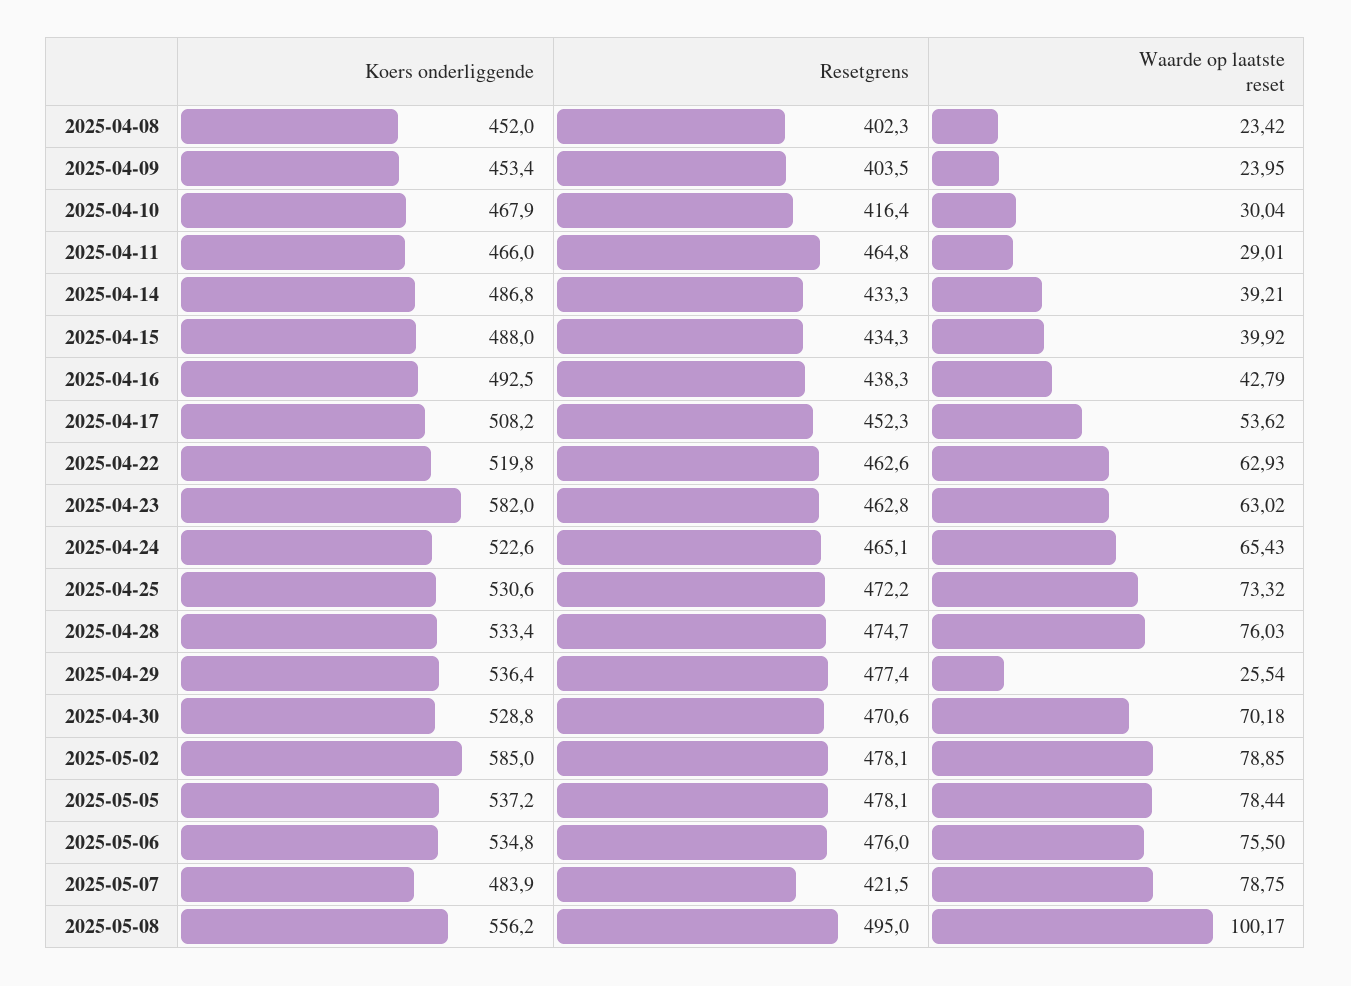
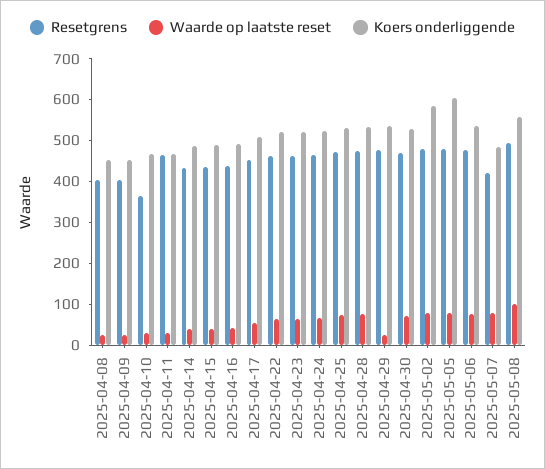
  {
    "Koers onderliggende": {
      "2025-04-08": 452,
      "2025-04-09": 453.4,
      "2025-04-10": 467.9,
      "2025-04-11": 466,
      "2025-04-14": 486.8,
      "2025-04-15": 488,
      "2025-04-16": 492.5,
      "2025-04-17": 508.2,
      "2025-04-22": 519.8,
-     "2025-04-23": 582,
+     "2025-04-23": 520,
      "2025-04-24": 522.6,
      "2025-04-25": 530.6,
      "2025-04-28": 533.4,
      "2025-04-29": 536.4,
      "2025-04-30": 528.8,
      "2025-05-02": 585,
-     "2025-05-05": 537.2,
+     "2025-05-05": 600,
      "2025-05-06": 534.8,
      "2025-05-07": 483.9,
      "2025-05-08": 556.2
    },
    "Resetgrens": {
      "2025-04-08": 402.3,
      "2025-04-09": 403.5,
-     "2025-04-10": 416.4,
+     "2025-04-10": 360,
      "2025-04-11": 464.8,
      "2025-04-14": 433.3,
      "2025-04-15": 434.3,
      "2025-04-16": 438.3,
      "2025-04-17": 452.3,
      "2025-04-22": 462.6,
      "2025-04-23": 462.8,
      "2025-04-24": 465.1,
      "2025-04-25": 472.2,
      "2025-04-28": 474.7,
      "2025-04-29": 477.4,
      "2025-04-30": 470.6,
      "2025-05-02": 478.1,
      "2025-05-05": 478.1,
      "2025-05-06": 476,
      "2025-05-07": 421.5,
      "2025-05-08": 495
    },
    "Waarde op laatste reset": {
      "2025-04-08": 23.42,
      "2025-04-09": 23.95,
      "2025-04-10": 30.04,
      "2025-04-11": 29.01,
      "2025-04-14": 39.21,
      "2025-04-15": 39.92,
      "2025-04-16": 42.79,
      "2025-04-17": 53.62,
      "2025-04-22": 62.93,
      "2025-04-23": 63.02,
      "2025-04-24": 65.43,
      "2025-04-25": 73.32,
      "2025-04-28": 76.03,
      "2025-04-29": 25.54,
      "2025-04-30": 70.18,
      "2025-05-02": 78.85,
      "2025-05-05": 78.44,
      "2025-05-06": 75.5,
      "2025-05-07": 78.75,
      "2025-05-08": 100.17
    }
  }

